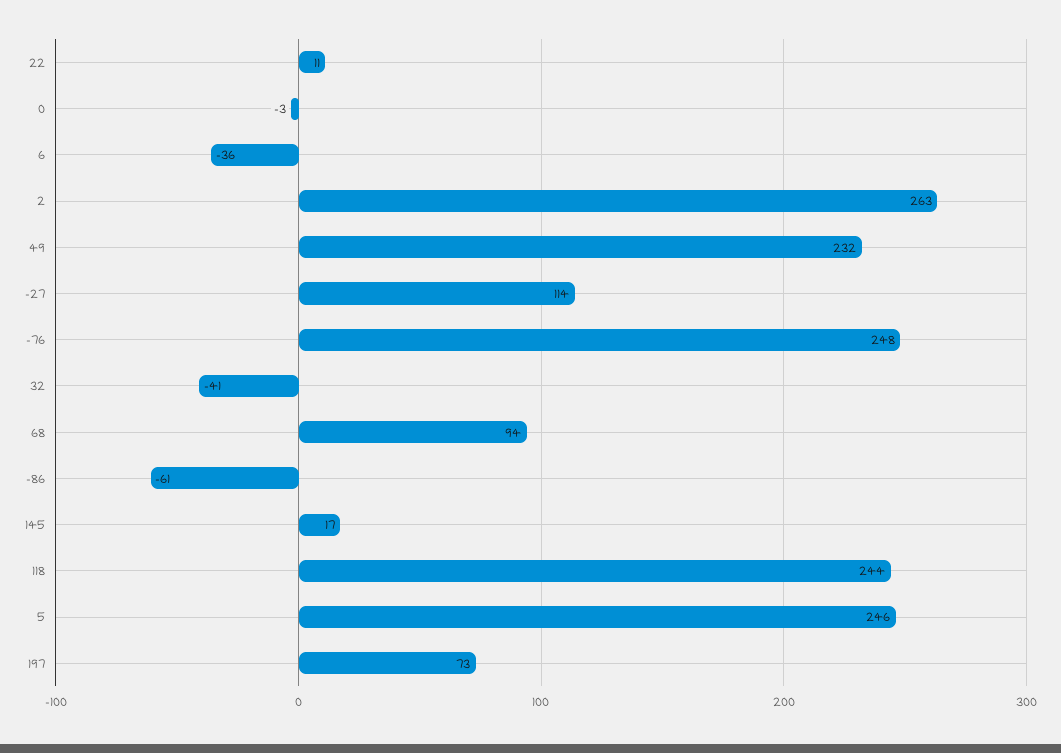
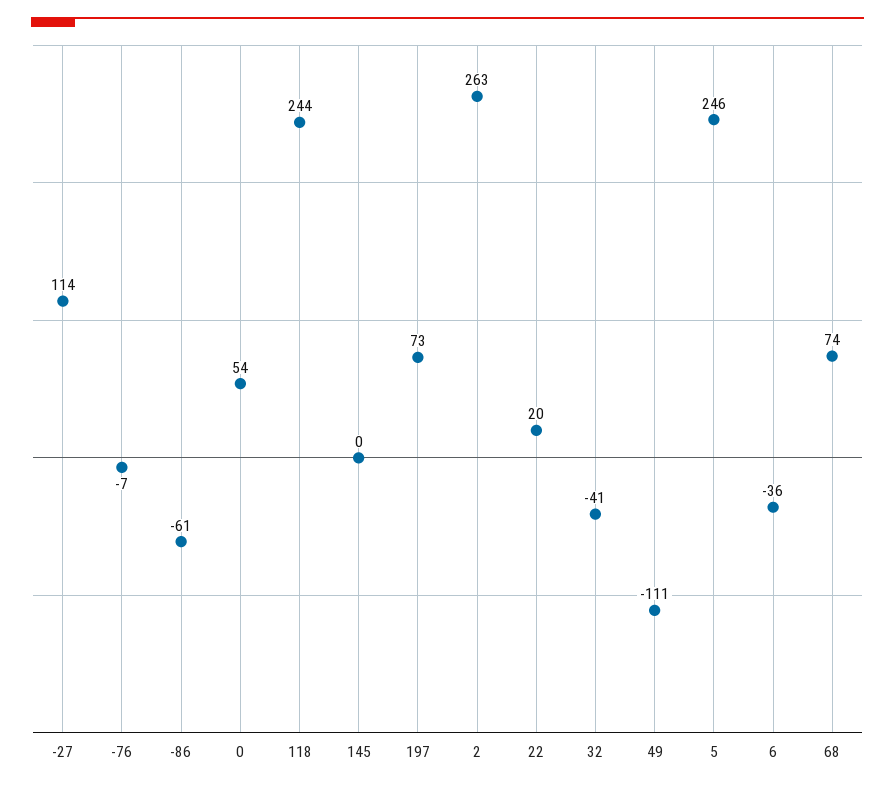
  {
-   "22": 11,
+   "22": 20,
-   "0": -3,
+   "0": 54,
    "6": -36,
    "2": 263,
-   "49": 232,
+   "49": -111,
    "-27": 114,
-   "-76": 248,
+   "-76": -7,
    "32": -41,
-   "68": 94,
+   "68": 74,
    "-86": -61,
-   "145": 17,
+   "145": 0,
    "118": 244,
    "5": 246,
    "197": 73
  }

